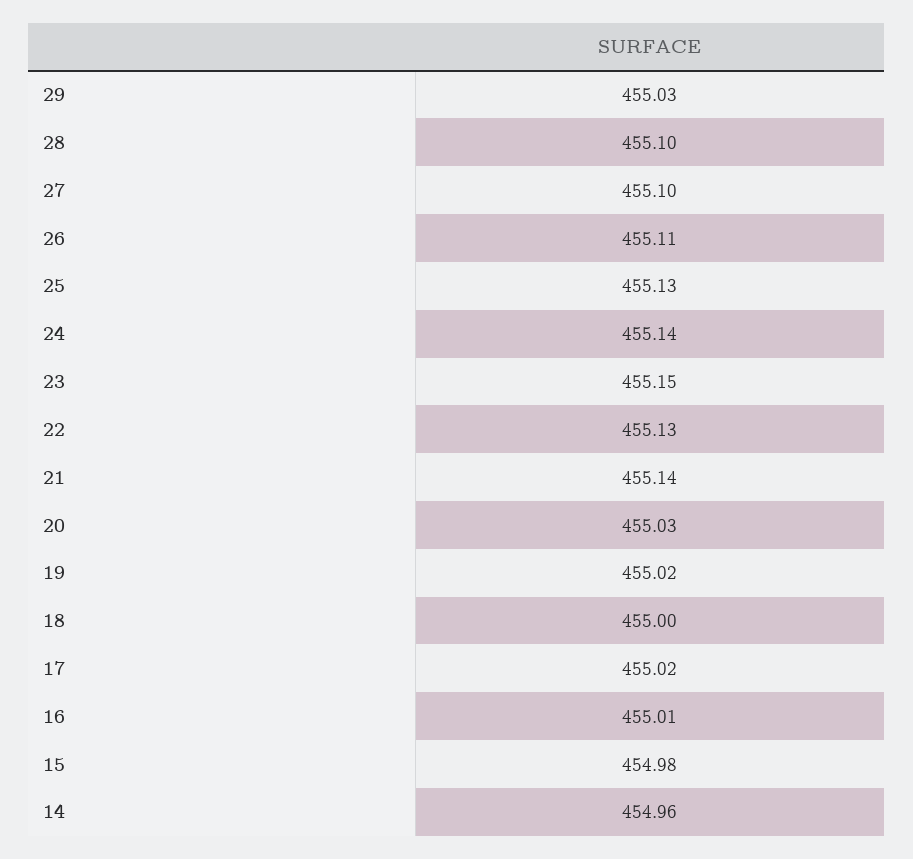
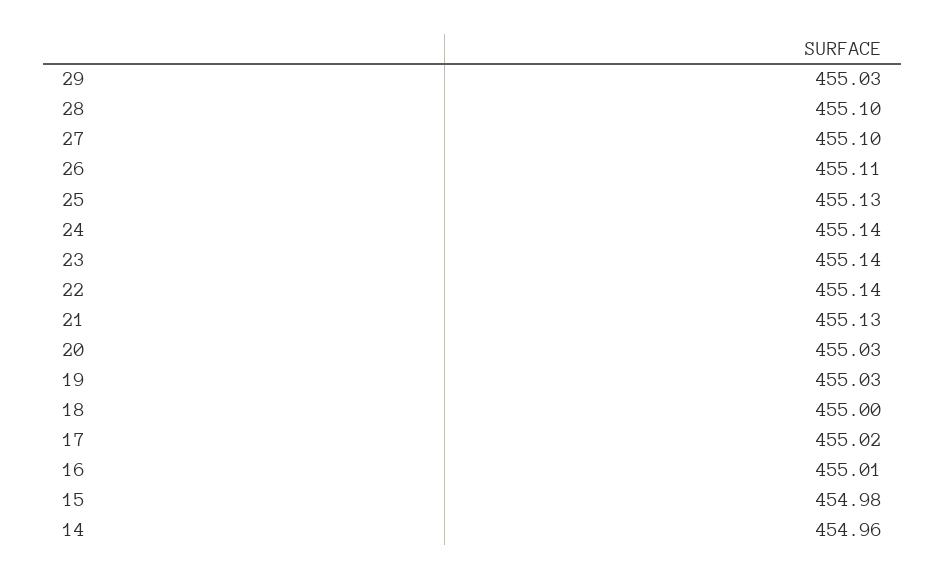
  {
    "29": 455.03,
    "28": 455.1,
    "27": 455.1,
    "26": 455.11,
    "25": 455.13,
    "24": 455.14,
-   "23": 455.15,
+   "23": 455.14,
-   "22": 455.13,
+   "22": 455.14,
-   "21": 455.14,
+   "21": 455.13,
    "20": 455.03,
-   "19": 455.02,
+   "19": 455.03,
    "18": 455,
    "17": 455.02,
    "16": 455.01,
    "15": 454.98,
    "14": 454.96
  }

